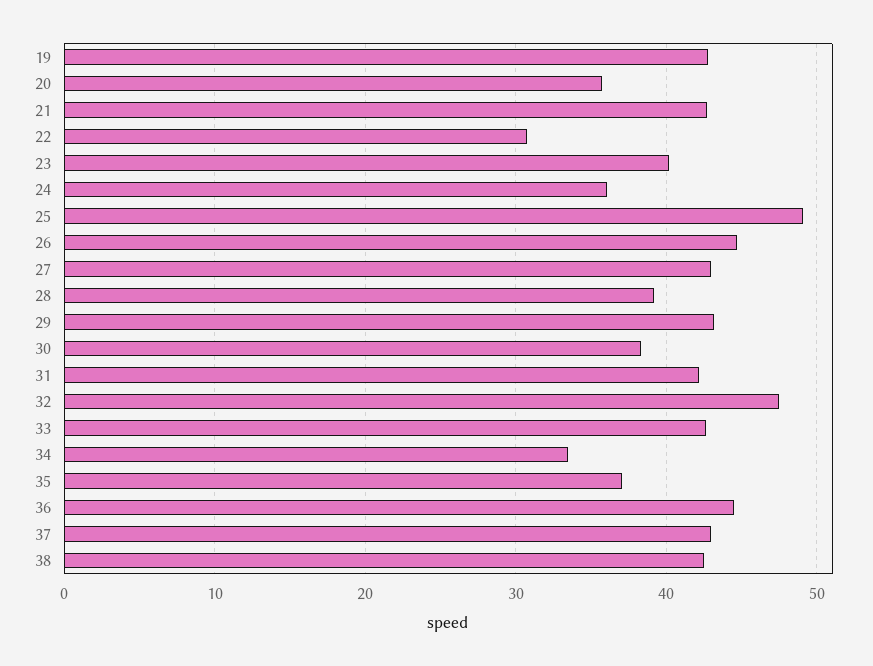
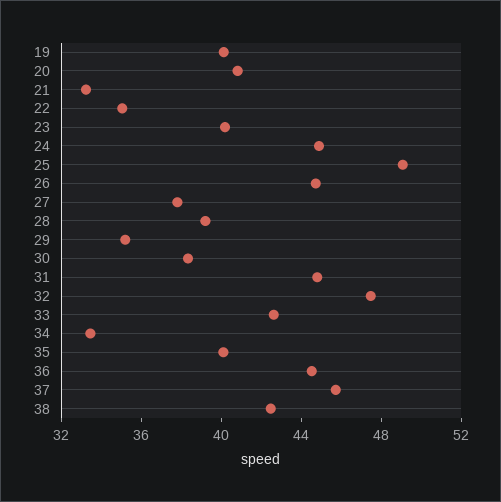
  {
-   "19": 43,
+   "19": 40,
-   "20": 36,
+   "20": 41,
-   "21": 43,
+   "21": 33,
-   "22": 31,
+   "22": 35,
    "23": 40,
-   "24": 36,
+   "24": 45,
    "25": 49,
    "26": 45,
-   "27": 43,
+   "27": 38,
    "28": 39,
-   "29": 43,
+   "29": 35,
    "30": 38,
-   "31": 42,
+   "31": 45,
    "32": 47,
    "33": 43,
    "34": 33,
-   "35": 37,
+   "35": 40,
    "36": 45,
-   "37": 43,
+   "37": 46,
    "38": 42
  }

